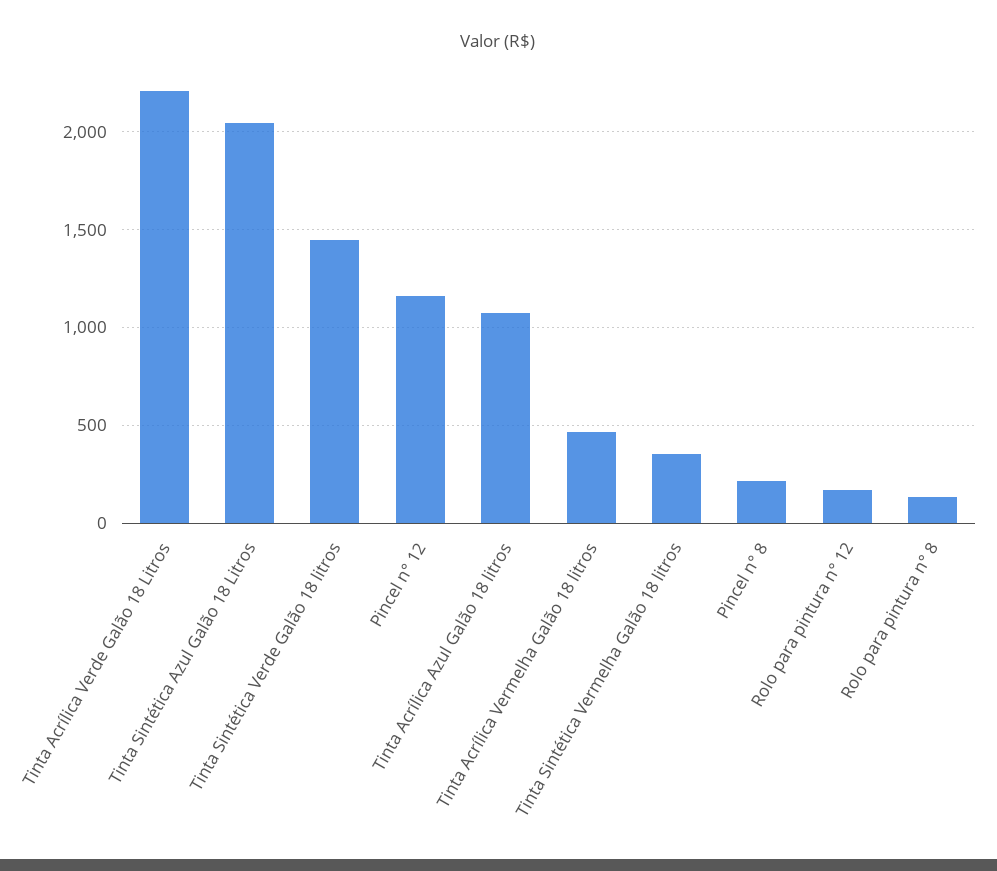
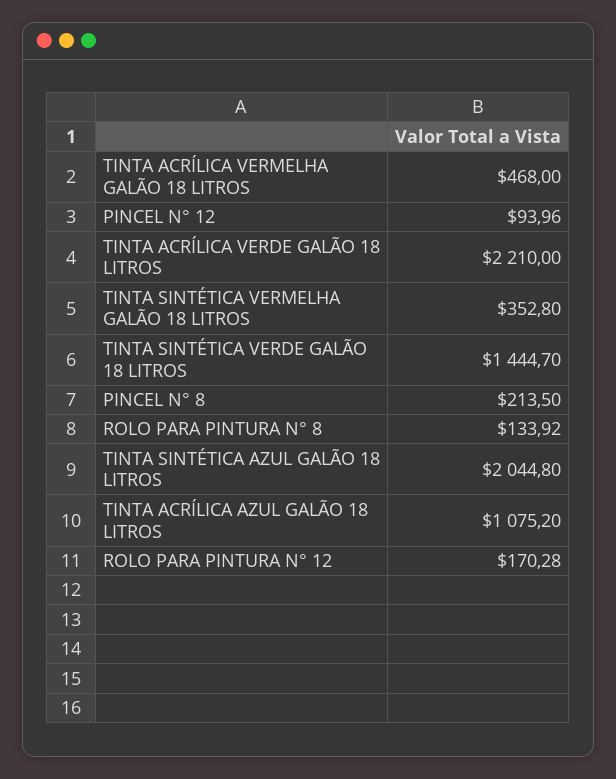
  {
    "Tinta Acrílica Verde Galão 18 Litros": 2210,
    "Tinta Sintética Azul Galão 18 Litros": 2044.8,
    "Tinta Sintética Verde Galão 18 litros": 1444.7,
-   "Pincel n° 12": 1150,
+   "Pincel n° 12": 93.96,
    "Tinta Acrílica Azul Galão 18 litros": 1075.2,
    "Tinta Acrílica Vermelha Galão 18 litros": 468,
    "Tinta Sintética Vermelha Galão 18 litros": 352.8,
    "Pincel n° 8": 213.5,
    "Rolo para pintura n° 12": 170.28,
    "Rolo para pintura n° 8": 133.92
  }

